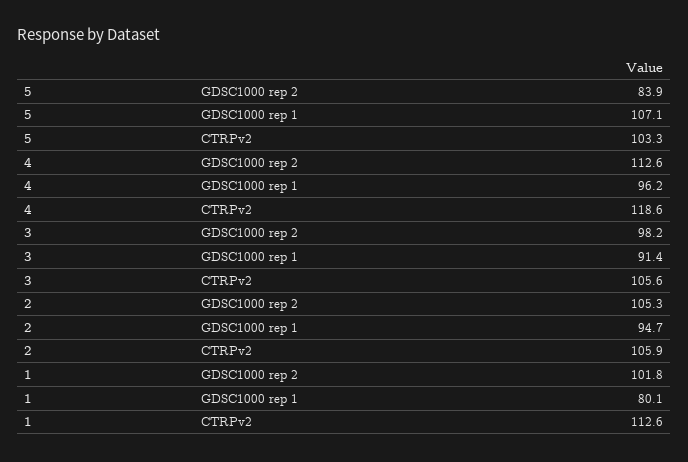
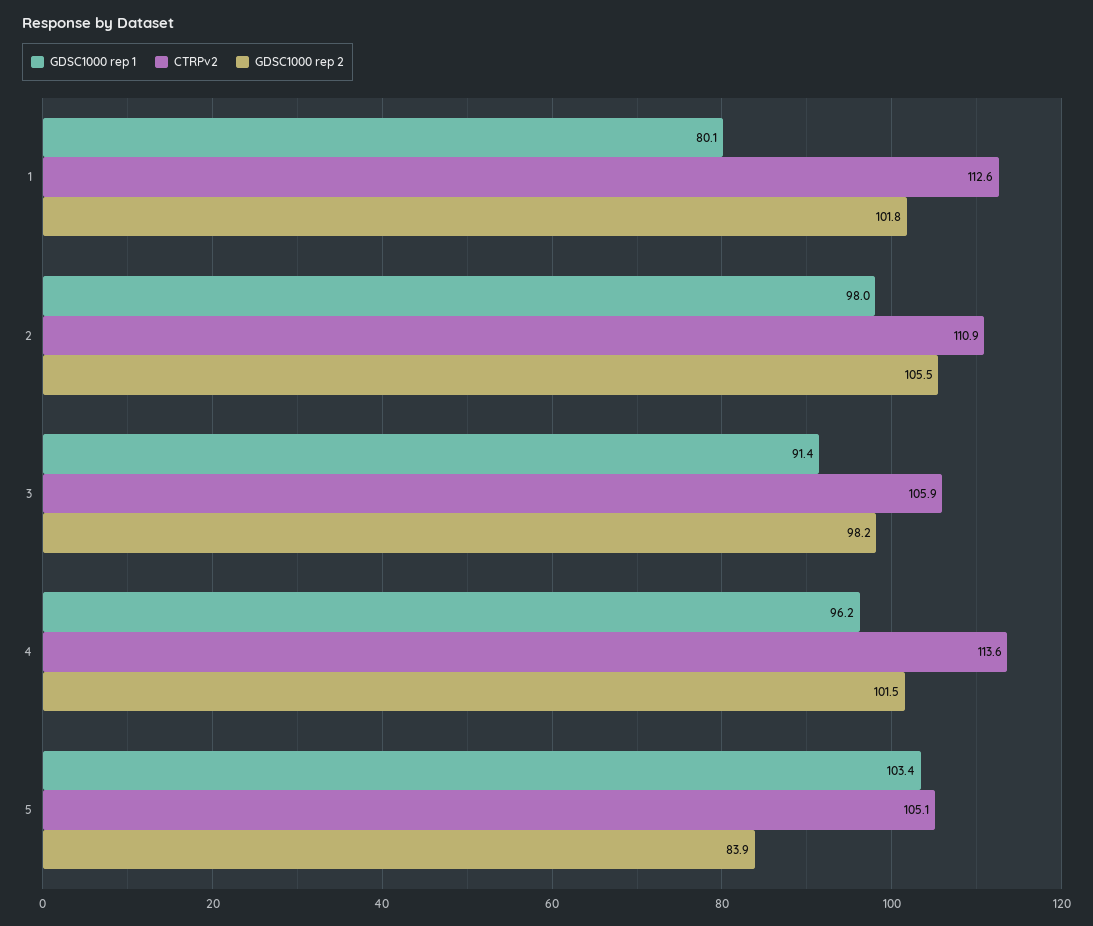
  {
    "GDSC1000 rep 2": {
      "5": 83.9,
-     "4": 112.6,
+     "4": 101.5,
      "3": 98.2,
-     "2": 105.3,
+     "2": 105.5,
      "1": 101.8
    },
    "GDSC1000 rep 1": {
-     "5": 107.1,
+     "5": 103.4,
      "4": 96.2,
      "3": 91.4,
-     "2": 94.7,
+     "2": 98,
      "1": 80.1
    },
    "CTRPv2": {
-     "5": 103.3,
+     "5": 105.1,
-     "4": 118.6,
+     "4": 113.6,
-     "3": 105.6,
+     "3": 105.9,
-     "2": 105.9,
+     "2": 110.9,
      "1": 112.6
    }
  }

